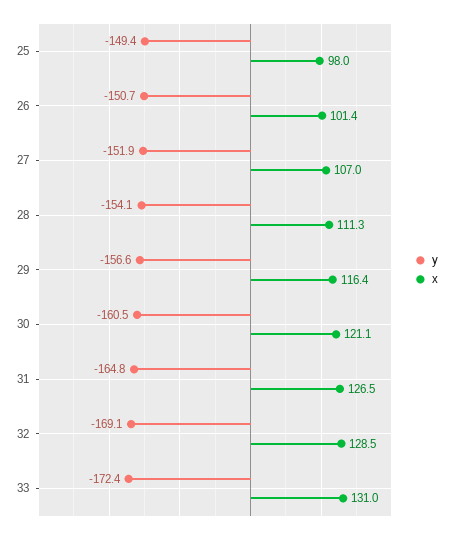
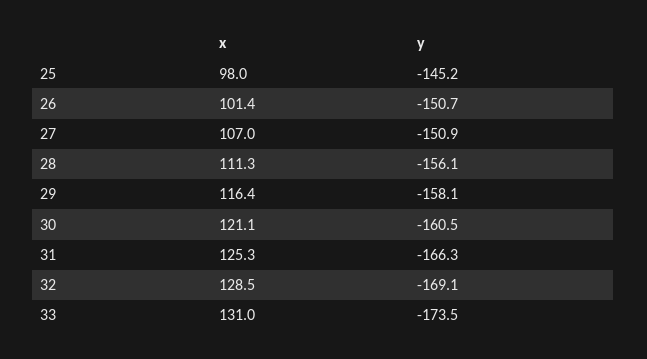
  {
    "y": {
-     "25": -149.4,
+     "25": -145.2,
      "26": -150.7,
-     "27": -151.9,
+     "27": -150.9,
-     "28": -154.1,
+     "28": -156.1,
-     "29": -156.6,
+     "29": -158.1,
      "30": -160.5,
-     "31": -164.8,
+     "31": -166.3,
      "32": -169.1,
-     "33": -172.4
+     "33": -173.5
    },
    "x": {
      "25": 98,
      "26": 101.4,
      "27": 107,
      "28": 111.3,
      "29": 116.4,
      "30": 121.1,
-     "31": 126.5,
+     "31": 125.3,
      "32": 128.5,
      "33": 131
    }
  }

